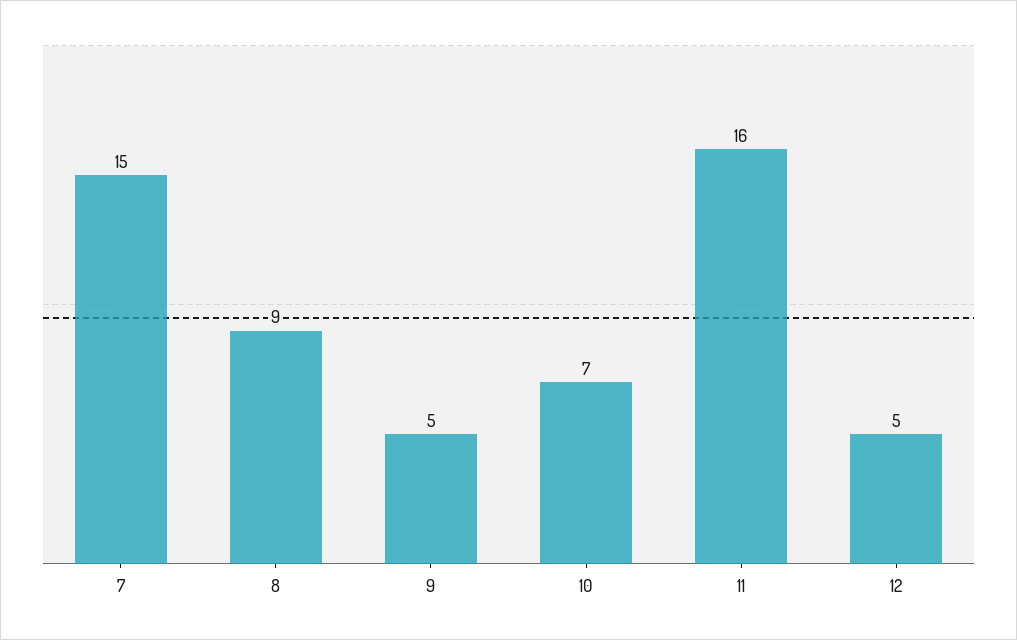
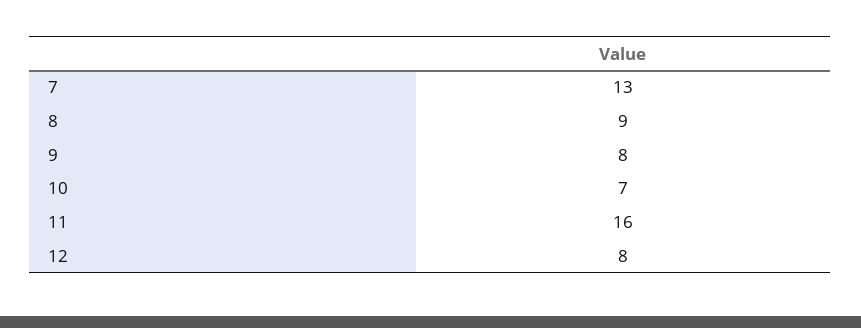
  {
-   "7": 15,
+   "7": 13,
    "8": 9,
-   "9": 5,
+   "9": 8,
    "10": 7,
    "11": 16,
-   "12": 5
+   "12": 8
  }

